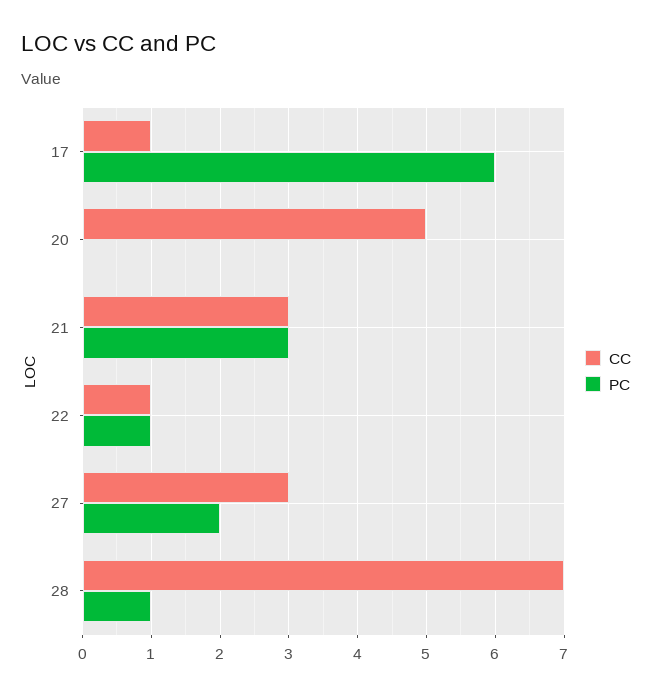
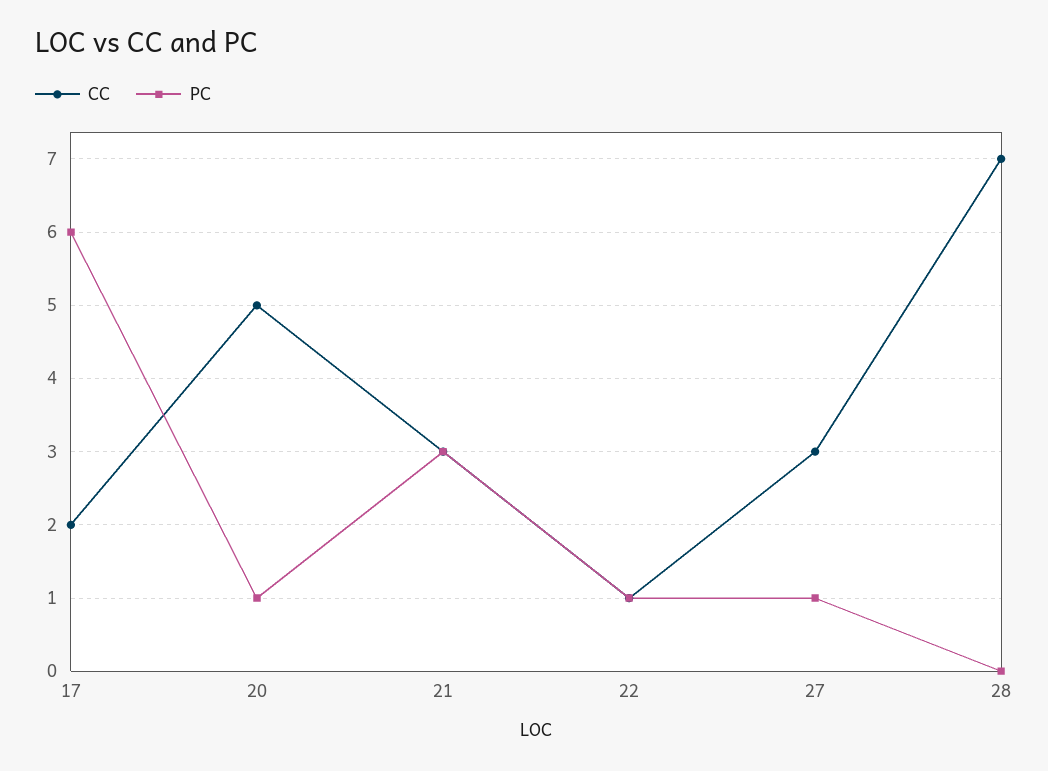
  {
    "CC": {
-     "17": 1,
+     "17": 2,
      "20": 5,
      "21": 3,
      "22": 1,
      "27": 3,
      "28": 7
    },
    "PC": {
      "17": 6,
-     "20": 0,
+     "20": 1,
      "21": 3,
      "22": 1,
-     "27": 2,
+     "27": 1,
-     "28": 1
+     "28": 0
    }
  }

